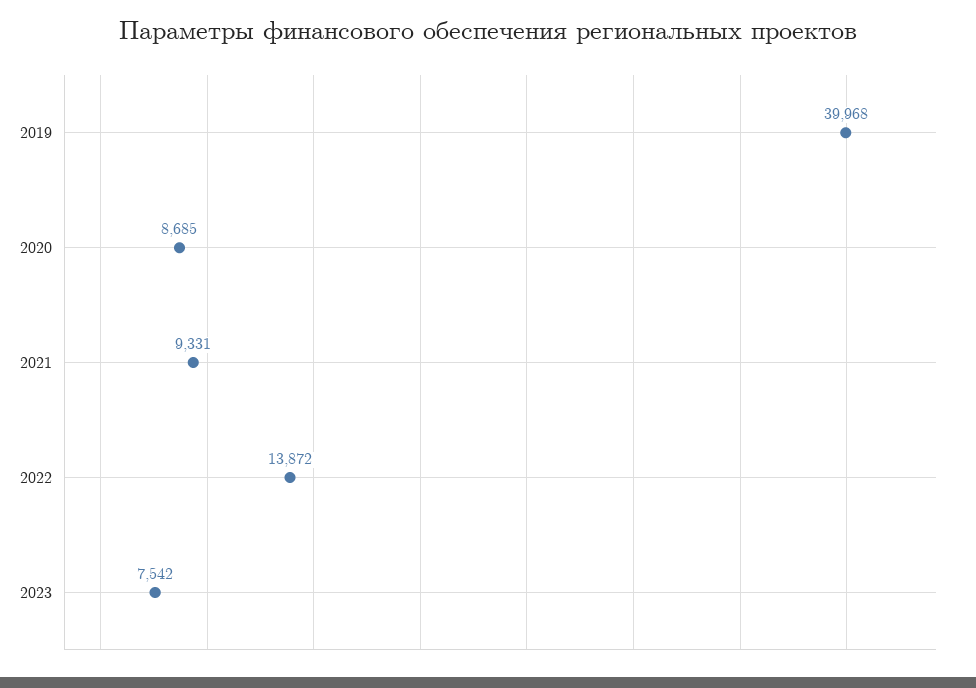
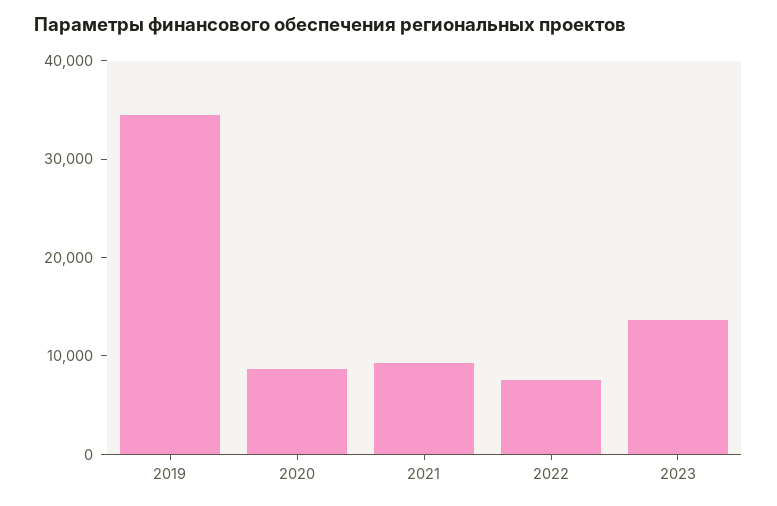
  {
-   "2019": 39968,
+   "2019": 34000,
    "2020": 8685,
    "2021": 9331,
-   "2022": 13872,
+   "2022": 8000,
-   "2023": 7542
+   "2023": 14000
  }

